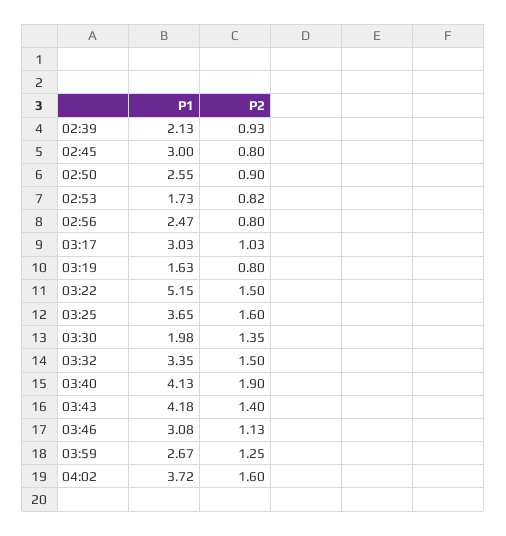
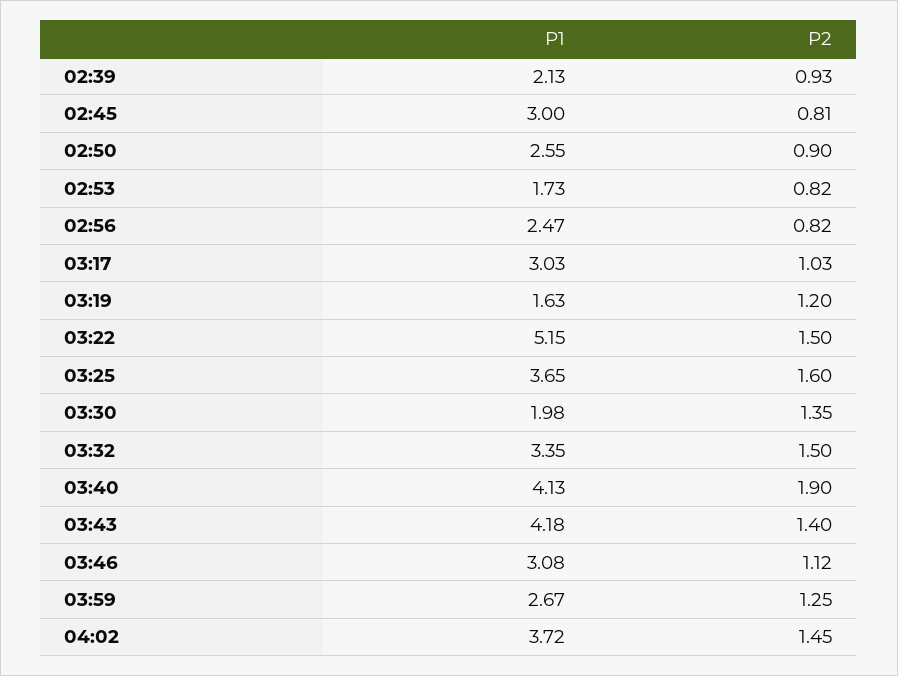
  {
    "P1": {
      "02:39": 2.13,
      "02:45": 3,
      "02:50": 2.55,
      "02:53": 1.73,
      "02:56": 2.47,
      "03:17": 3.03,
      "03:19": 1.63,
      "03:22": 5.15,
      "03:25": 3.65,
      "03:30": 1.98,
      "03:32": 3.35,
      "03:40": 4.13,
      "03:43": 4.18,
      "03:46": 3.08,
      "03:59": 2.67,
      "04:02": 3.72
    },
    "P2": {
      "02:39": 0.93,
-     "02:45": 0.8,
+     "02:45": 0.81,
      "02:50": 0.9,
      "02:53": 0.82,
-     "02:56": 0.8,
+     "02:56": 0.82,
      "03:17": 1.03,
-     "03:19": 0.8,
+     "03:19": 1.2,
      "03:22": 1.5,
      "03:25": 1.6,
      "03:30": 1.35,
      "03:32": 1.5,
      "03:40": 1.9,
      "03:43": 1.4,
-     "03:46": 1.13,
+     "03:46": 1.12,
      "03:59": 1.25,
-     "04:02": 1.6
+     "04:02": 1.45
    }
  }

